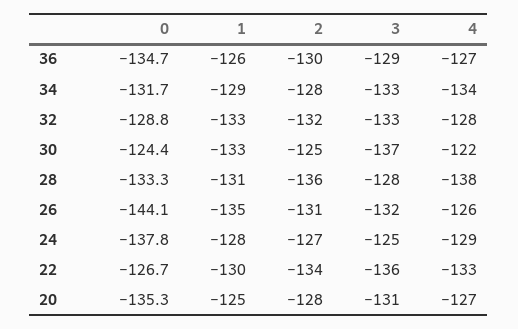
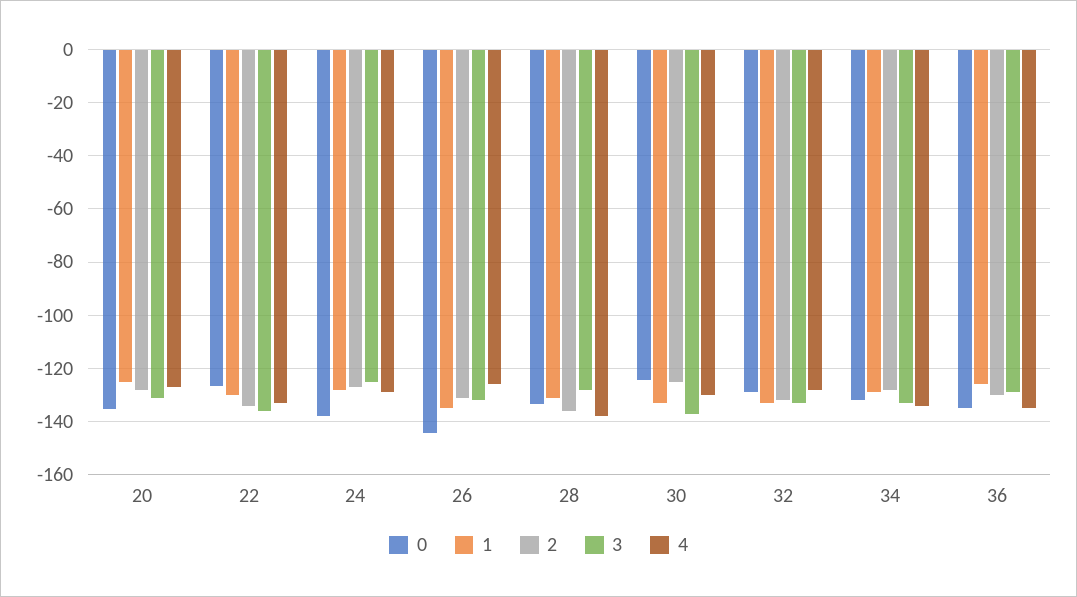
  {
    "0": {
      "36": -134.7,
      "34": -131.7,
      "32": -128.8,
      "30": -124.4,
      "28": -133.3,
      "26": -144.1,
      "24": -137.8,
      "22": -126.7,
      "20": -135.3
    },
    "1": {
      "36": -126,
      "34": -129,
      "32": -133,
      "30": -133,
      "28": -131,
      "26": -135,
      "24": -128,
      "22": -130,
      "20": -125
    },
    "2": {
      "36": -130,
      "34": -128,
      "32": -132,
      "30": -125,
      "28": -136,
      "26": -131,
      "24": -127,
      "22": -134,
      "20": -128
    },
    "3": {
      "36": -129,
      "34": -133,
      "32": -133,
      "30": -137,
      "28": -128,
      "26": -132,
      "24": -125,
      "22": -136,
      "20": -131
    },
    "4": {
-     "36": -127,
+     "36": -135,
      "34": -134,
      "32": -128,
-     "30": -122,
+     "30": -130,
      "28": -138,
      "26": -126,
      "24": -129,
      "22": -133,
      "20": -127
    }
  }

